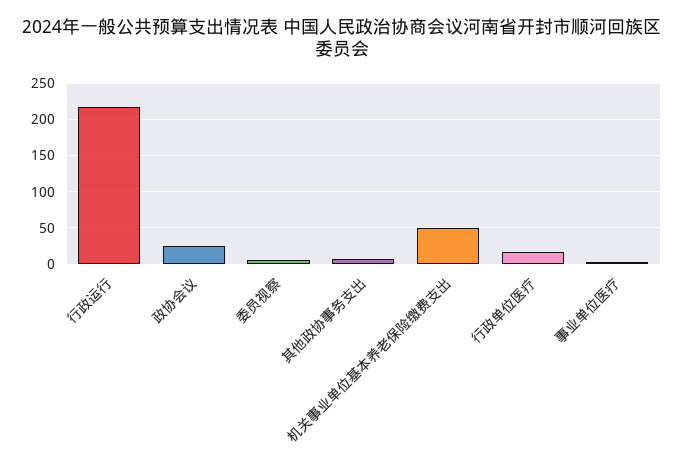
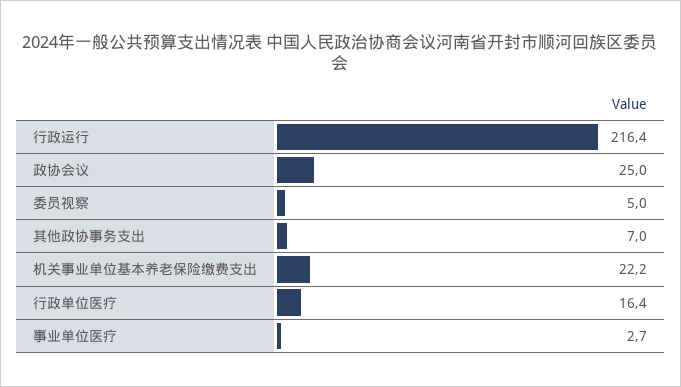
  {
    "行政运行": 216.4,
    "政协会议": 25,
    "委员视察": 5,
    "其他政协事务支出": 7,
-   "机关事业单位基本养老保险缴费支出": 50,
+   "机关事业单位基本养老保险缴费支出": 22.2,
    "行政单位医疗": 16.4,
    "事业单位医疗": 2.7
  }

